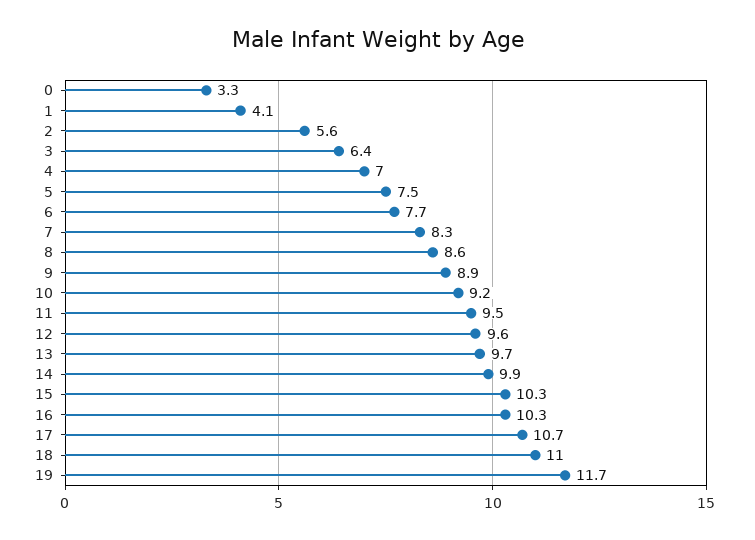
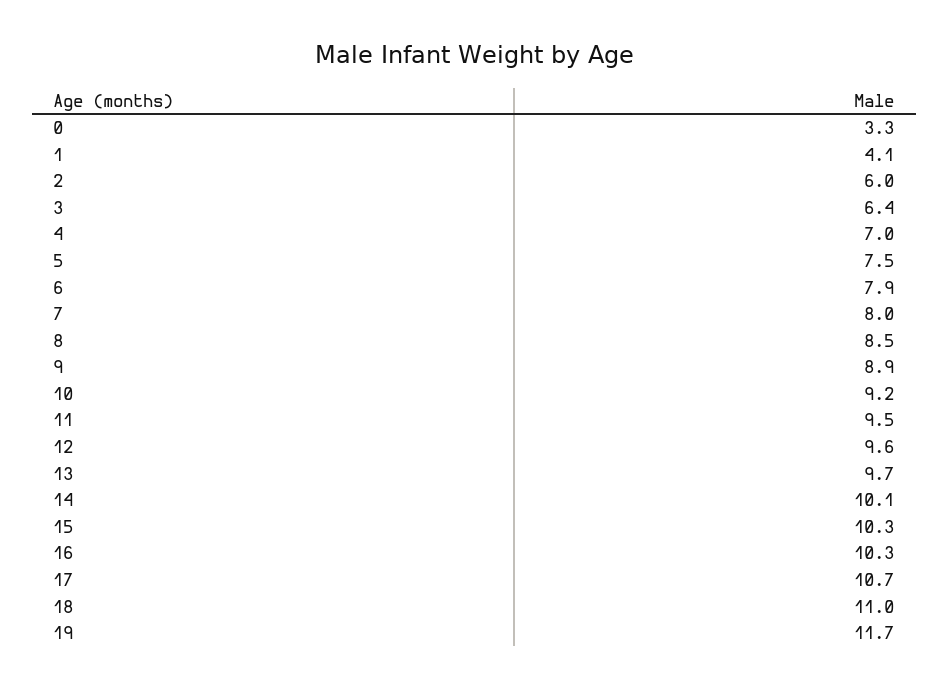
  {
    "0": 3.3,
    "1": 4.1,
-   "2": 5.6,
+   "2": 6,
    "3": 6.4,
    "4": 7,
    "5": 7.5,
-   "6": 7.7,
+   "6": 7.9,
-   "7": 8.3,
+   "7": 8,
-   "8": 8.6,
+   "8": 8.5,
    "9": 8.9,
    "10": 9.2,
    "11": 9.5,
    "12": 9.6,
    "13": 9.7,
-   "14": 9.9,
+   "14": 10.1,
    "15": 10.3,
    "16": 10.3,
    "17": 10.7,
    "18": 11,
    "19": 11.7
  }

